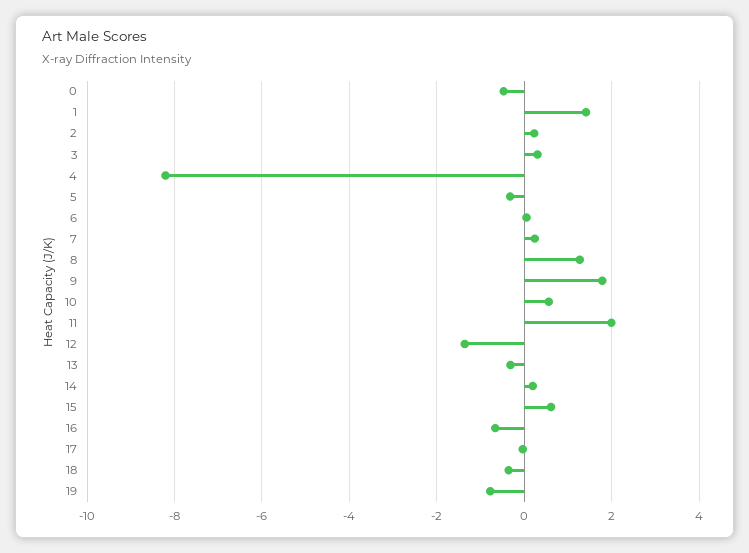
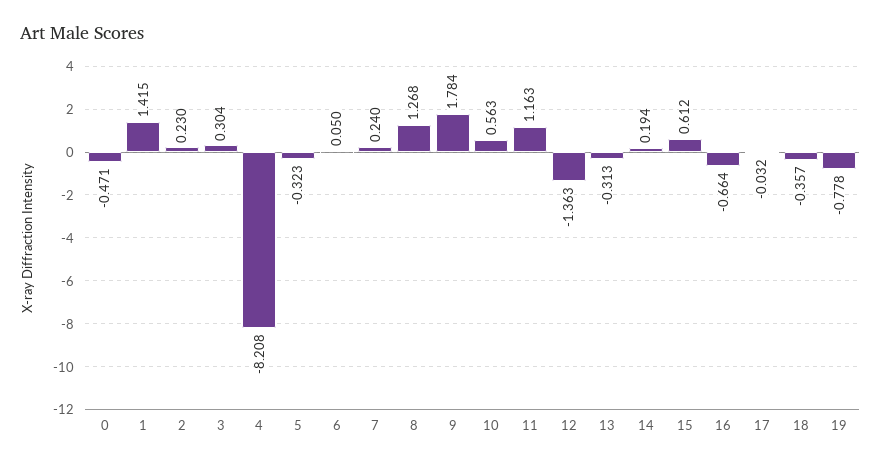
  {
    "0": -0.471,
    "1": 1.415,
    "2": 0.23,
    "3": 0.304,
    "4": -8.208,
    "5": -0.323,
    "6": 0.05,
    "7": 0.24,
    "8": 1.268,
    "9": 1.784,
    "10": 0.563,
-   "11": 2,
+   "11": 1.163,
    "12": -1.363,
    "13": -0.313,
    "14": 0.194,
    "15": 0.612,
    "16": -0.664,
    "17": -0.032,
    "18": -0.357,
    "19": -0.778
  }

